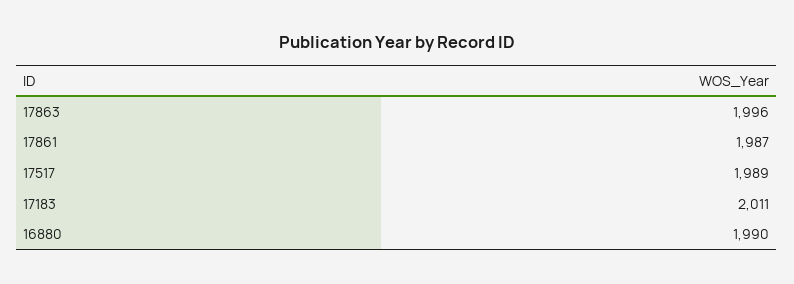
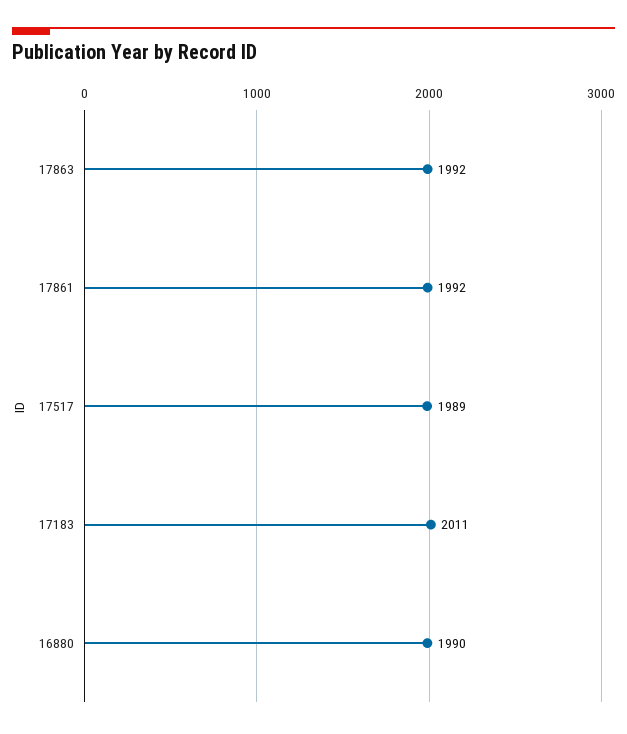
  {
-   "17863": 1996,
+   "17863": 1992,
-   "17861": 1987,
+   "17861": 1992,
    "17517": 1989,
    "17183": 2011,
    "16880": 1990
  }

